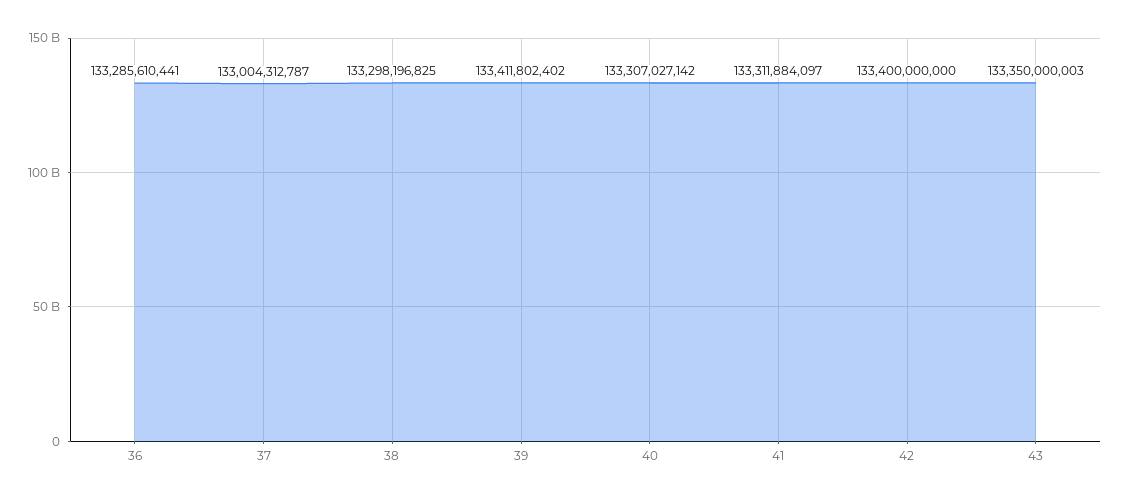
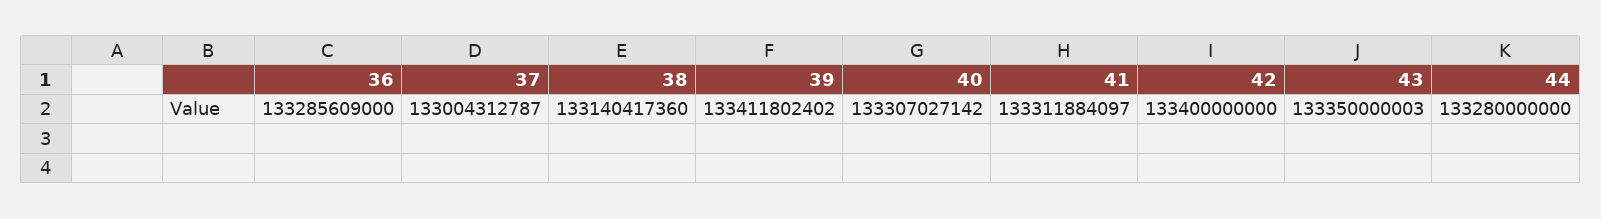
  {
-   "36": 133285610441,
+   "36": 133285609000,
    "37": 133004312787,
-   "38": 133298196825,
+   "38": 133140417360,
    "39": 133411802402,
    "40": 133307027142,
    "41": 133311884097,
    "42": 133400000000,
-   "43": 133350000003
+   "43": 133350000003,
+   "44": 133280000000
  }

